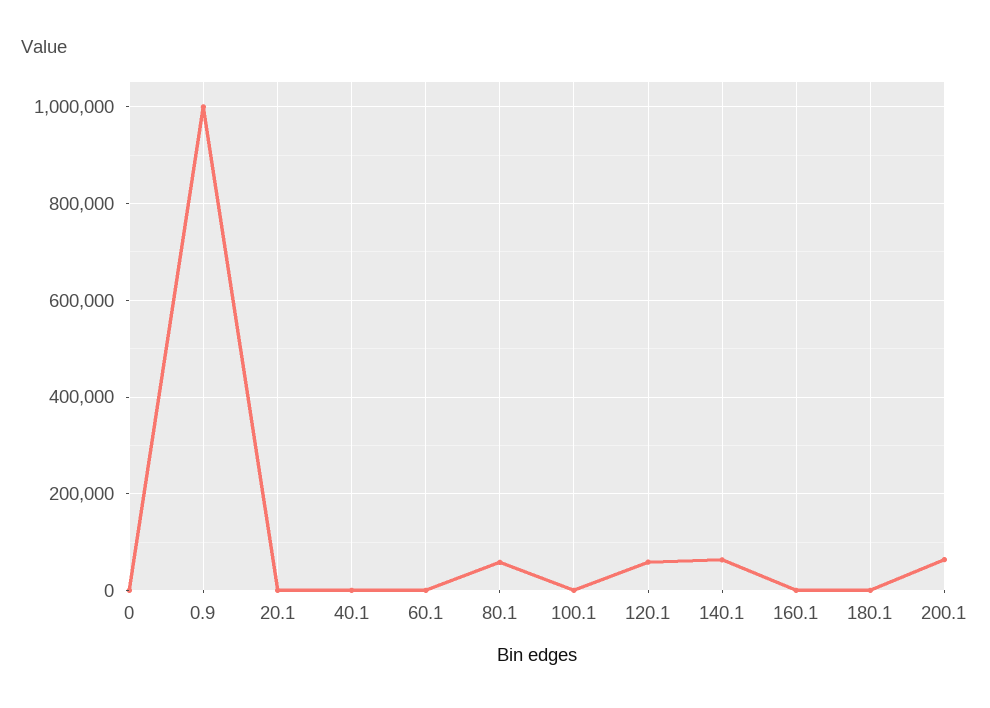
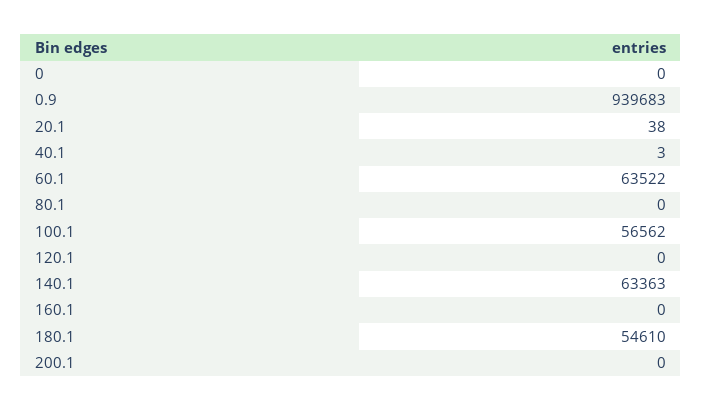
  {
    "0": 0,
-   "0.9": 1000000,
+   "0.9": 939683,
    "20.1": 38,
    "40.1": 3,
-   "60.1": 0,
+   "60.1": 63522,
-   "80.1": 60000,
+   "80.1": 0,
-   "100.1": 0,
+   "100.1": 56562,
-   "120.1": 60000,
+   "120.1": 0,
    "140.1": 63363,
    "160.1": 0,
-   "180.1": 0,
+   "180.1": 54610,
-   "200.1": 60000
+   "200.1": 0
  }

